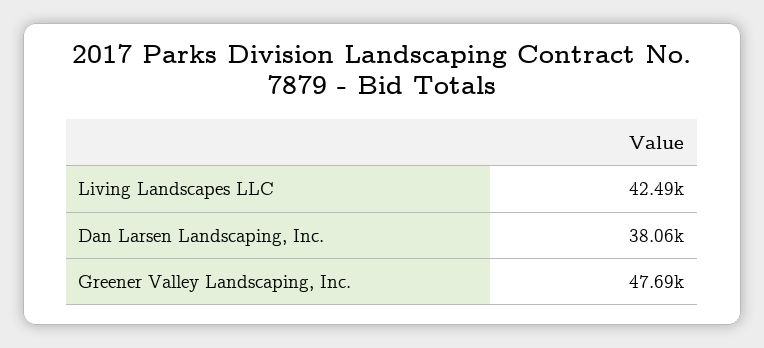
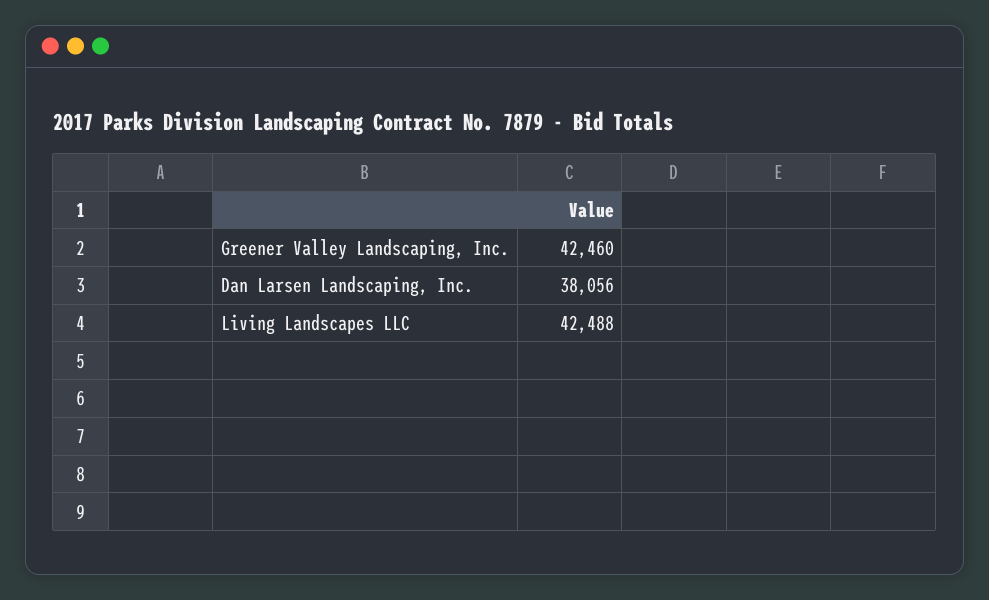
  {
    "Living Landscapes LLC": 42488,
    "Dan Larsen Landscaping, Inc.": 38056,
-   "Greener Valley Landscaping, Inc.": 47690
+   "Greener Valley Landscaping, Inc.": 42460
  }

